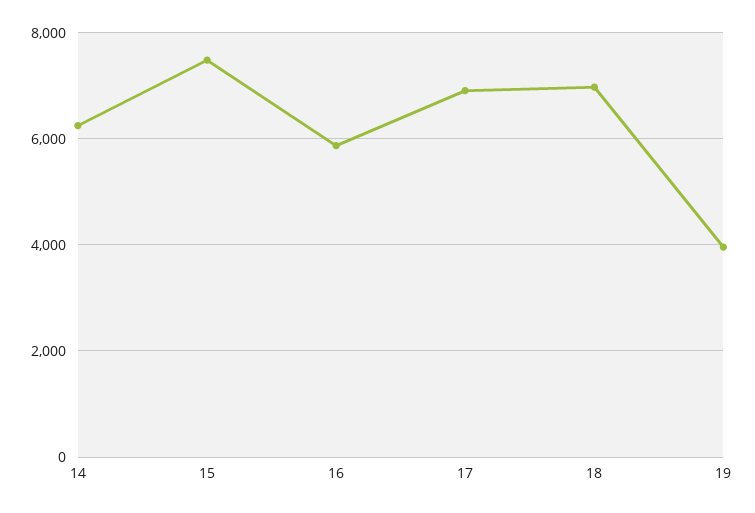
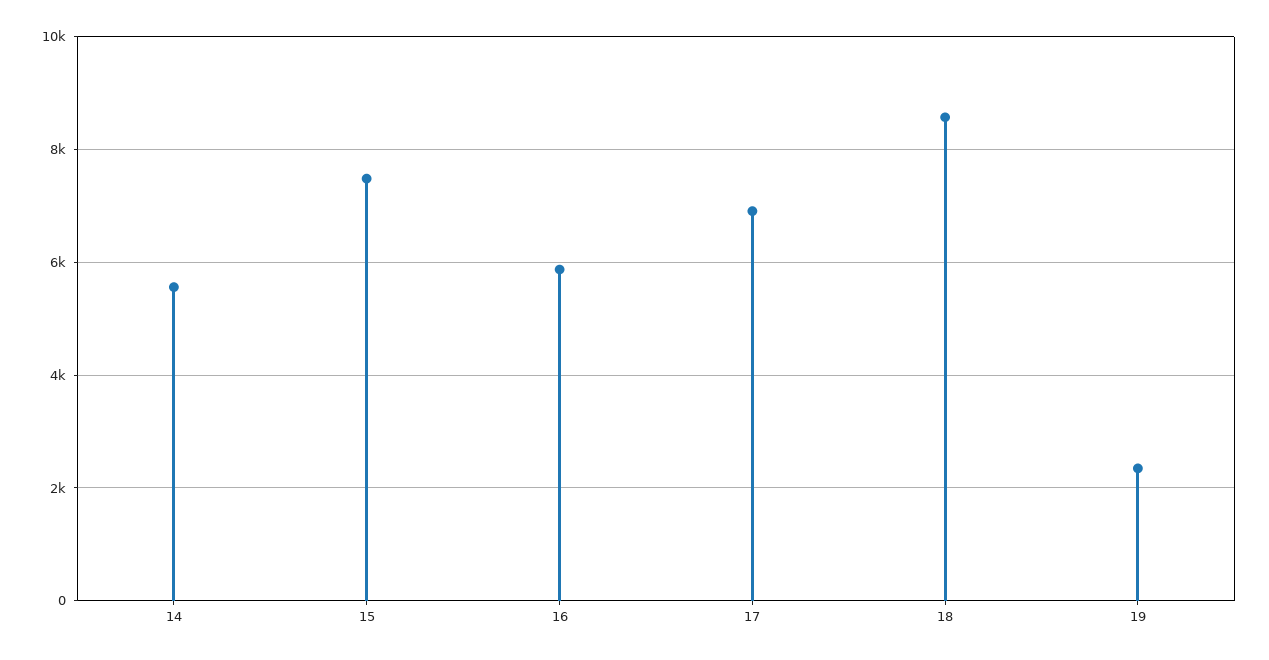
  {
-   "14": 6200,
+   "14": 5600,
    "15": 7400,
    "16": 5800,
    "17": 7000,
-   "18": 7000,
+   "18": 8600,
-   "19": 4000
+   "19": 2400
  }

